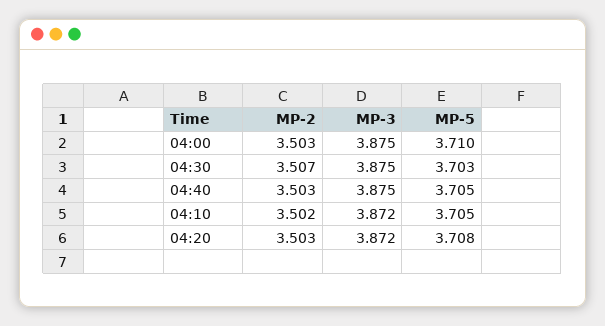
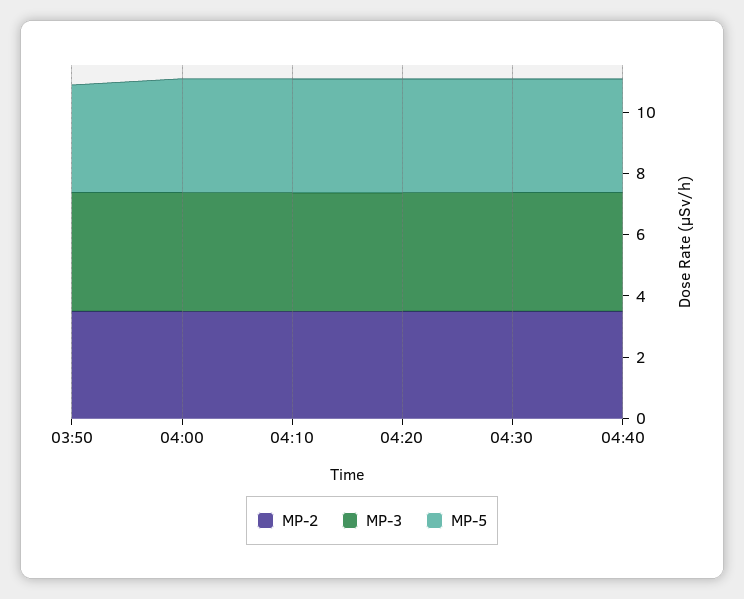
  {
    "MP-2": {
      "04:00": 3.503,
      "04:30": 3.507,
      "04:40": 3.503,
      "04:10": 3.502,
-     "04:20": 3.503
+     "04:20": 3.503,
+     "03:50": 3.5
    },
    "MP-3": {
      "04:00": 3.875,
      "04:30": 3.875,
      "04:40": 3.875,
      "04:10": 3.872,
-     "04:20": 3.872
+     "04:20": 3.872,
+     "03:50": 4
    },
    "MP-5": {
      "04:00": 3.71,
      "04:30": 3.703,
      "04:40": 3.705,
      "04:10": 3.705,
-     "04:20": 3.708
+     "04:20": 3.708,
+     "03:50": 3.5
    }
  }

